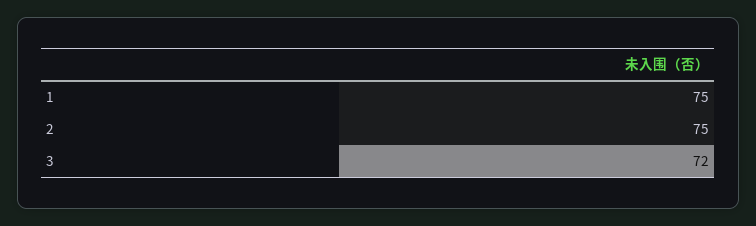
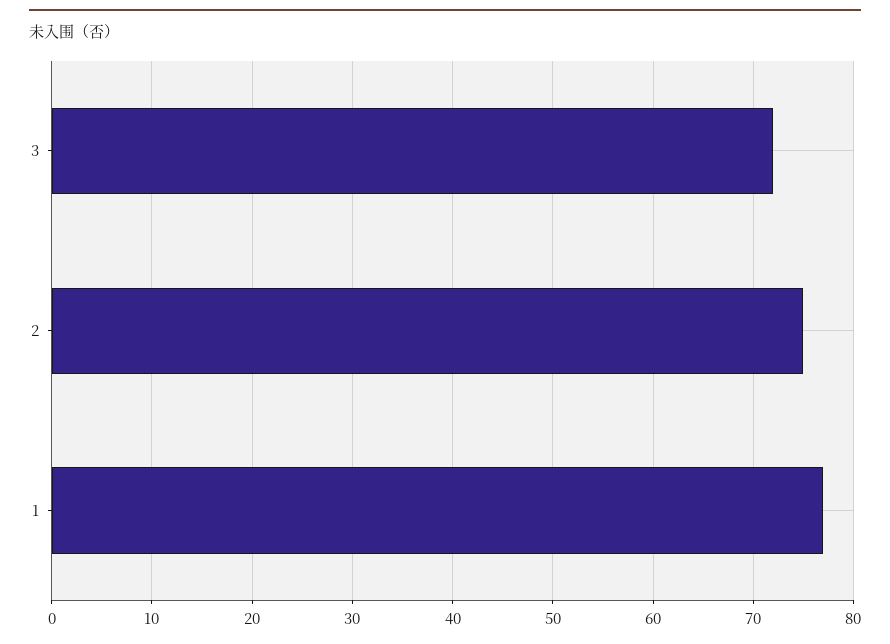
  {
-   "1": 75,
+   "1": 77,
    "2": 75,
    "3": 72
  }

